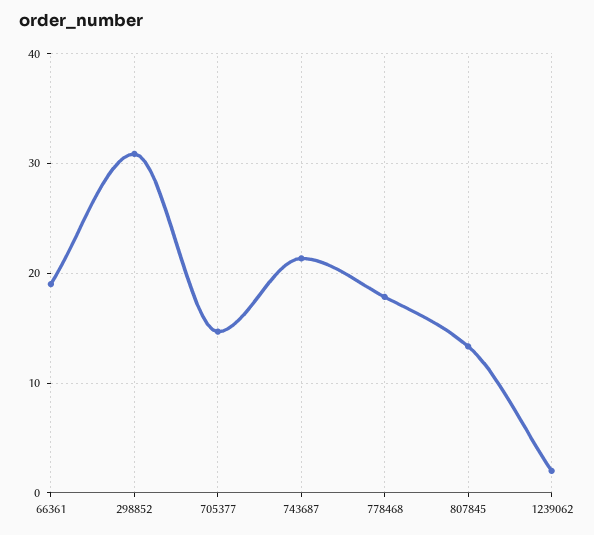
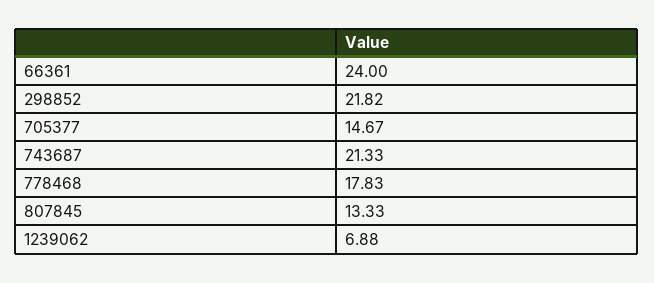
  {
-   "66361": 19,
+   "66361": 24,
-   "298852": 31,
+   "298852": 21.82,
    "705377": 14.67,
    "743687": 21.33,
    "778468": 17.83,
    "807845": 13.33,
-   "1239062": 2
+   "1239062": 6.88
  }

